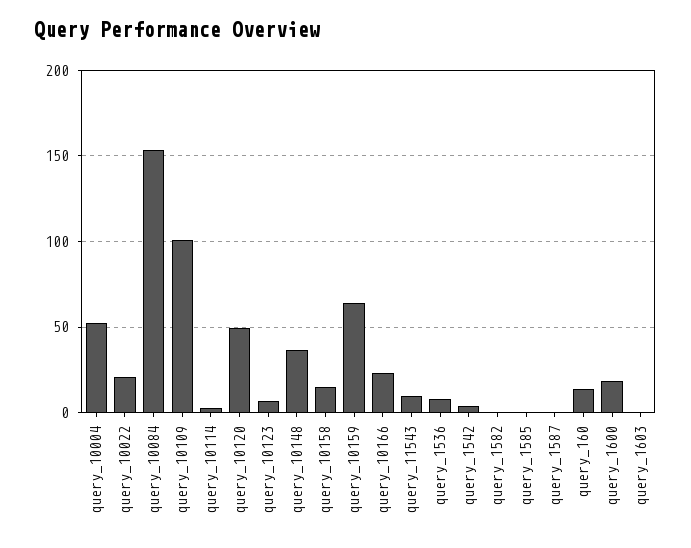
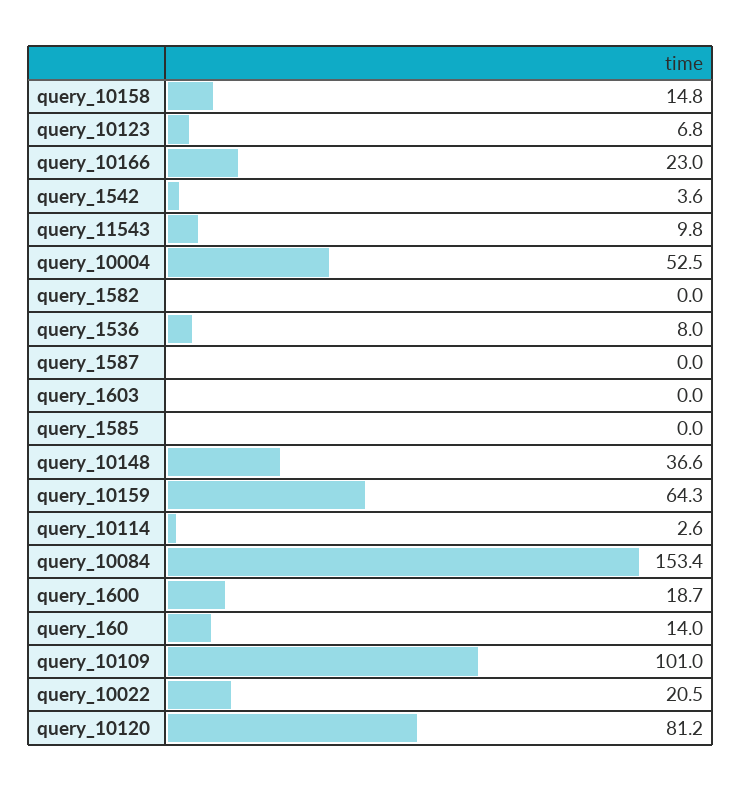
  {
    "query_10004": 52.5,
    "query_10022": 20.5,
    "query_10084": 153.4,
    "query_10109": 101,
    "query_10114": 2.6,
-   "query_10120": 50,
+   "query_10120": 81.2,
    "query_10123": 6.8,
    "query_10148": 36.6,
    "query_10158": 14.8,
    "query_10159": 64.3,
    "query_10166": 23,
    "query_11543": 9.8,
    "query_1536": 8,
    "query_1542": 3.6,
    "query_1582": 0,
    "query_1585": 0,
    "query_1587": 0,
    "query_160": 14,
    "query_1600": 18.7,
    "query_1603": 0
  }

